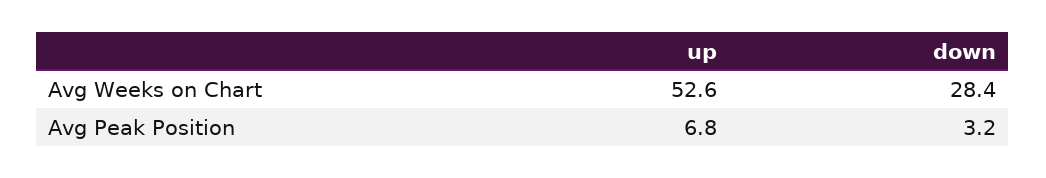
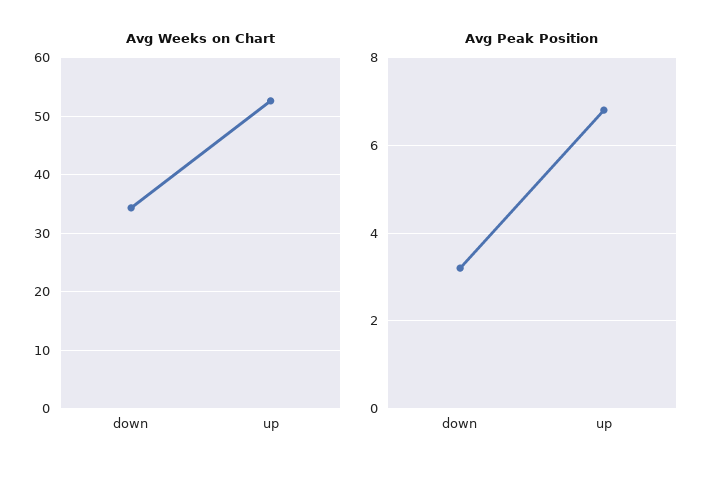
  {
    "Avg Weeks on Chart": {
      "up": 52.6,
-     "down": 28.4
+     "down": 34
    },
    "Avg Peak Position": {
      "up": 6.8,
      "down": 3.2
    }
  }

